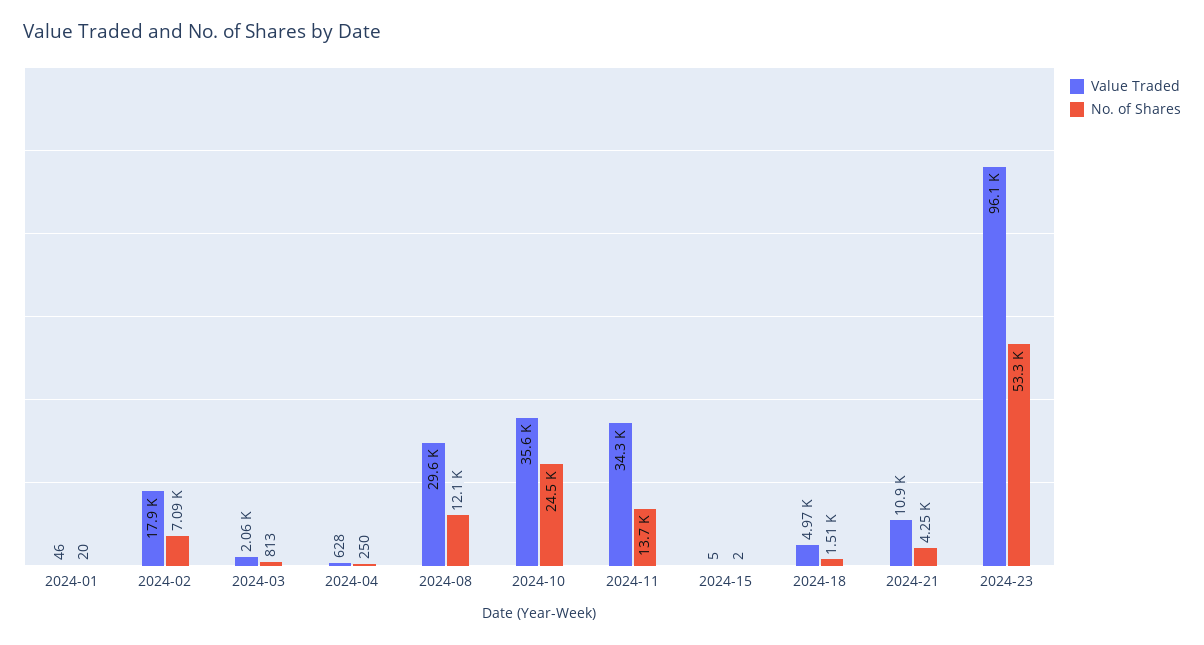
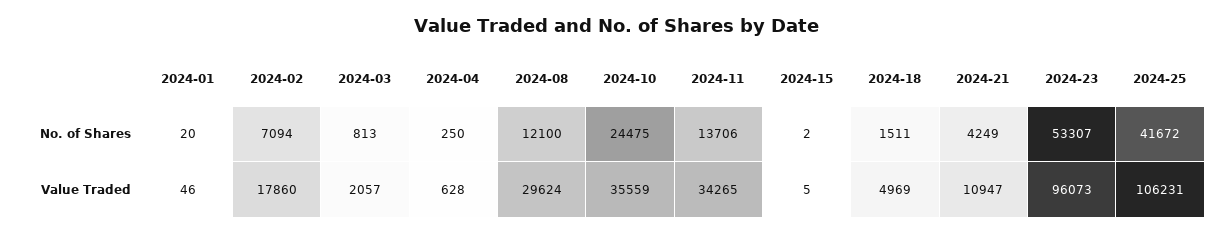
  {
    "Value Traded": {
      "2024-01": 46,
      "2024-02": 17860,
      "2024-03": 2057,
      "2024-04": 628,
      "2024-08": 29624,
      "2024-10": 35559,
      "2024-11": 34265,
      "2024-15": 5,
      "2024-18": 4969,
      "2024-21": 10947,
-     "2024-23": 96073
+     "2024-23": 96073,
+     "2024-25": 106231
    },
    "No. of Shares": {
      "2024-01": 20,
      "2024-02": 7094,
      "2024-03": 813,
      "2024-04": 250,
      "2024-08": 12100,
      "2024-10": 24475,
      "2024-11": 13706,
      "2024-15": 2,
      "2024-18": 1511,
      "2024-21": 4249,
-     "2024-23": 53307
+     "2024-23": 53307,
+     "2024-25": 41672
    }
  }

